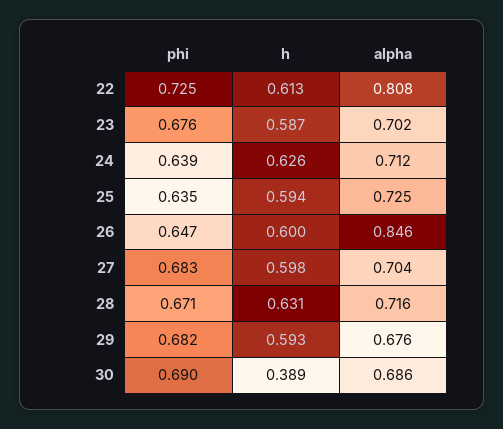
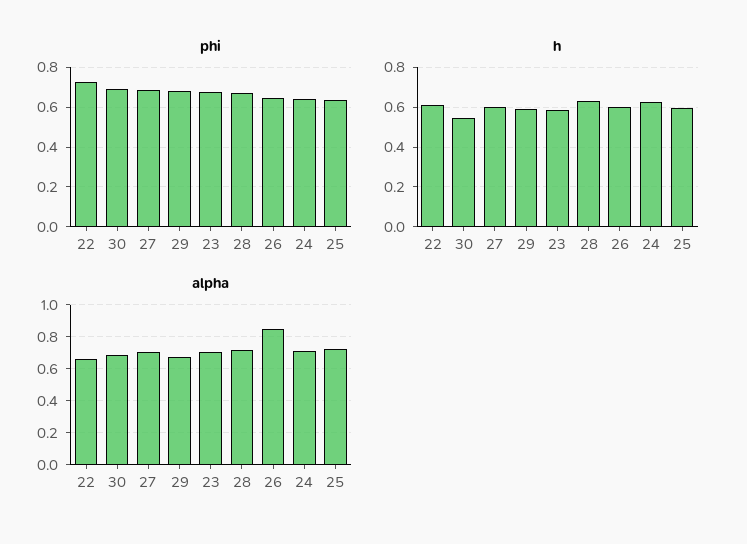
  {
    "phi": {
      "22": 0.725,
      "23": 0.676,
      "24": 0.639,
      "25": 0.635,
      "26": 0.647,
      "27": 0.683,
      "28": 0.671,
      "29": 0.682,
      "30": 0.69
    },
    "h": {
      "22": 0.613,
      "23": 0.587,
      "24": 0.626,
      "25": 0.594,
      "26": 0.6,
      "27": 0.598,
      "28": 0.631,
      "29": 0.593,
-     "30": 0.389
+     "30": 0.55
    },
    "alpha": {
-     "22": 0.808,
+     "22": 0.65,
      "23": 0.702,
      "24": 0.712,
      "25": 0.725,
      "26": 0.846,
      "27": 0.704,
      "28": 0.716,
      "29": 0.676,
      "30": 0.686
    }
  }

